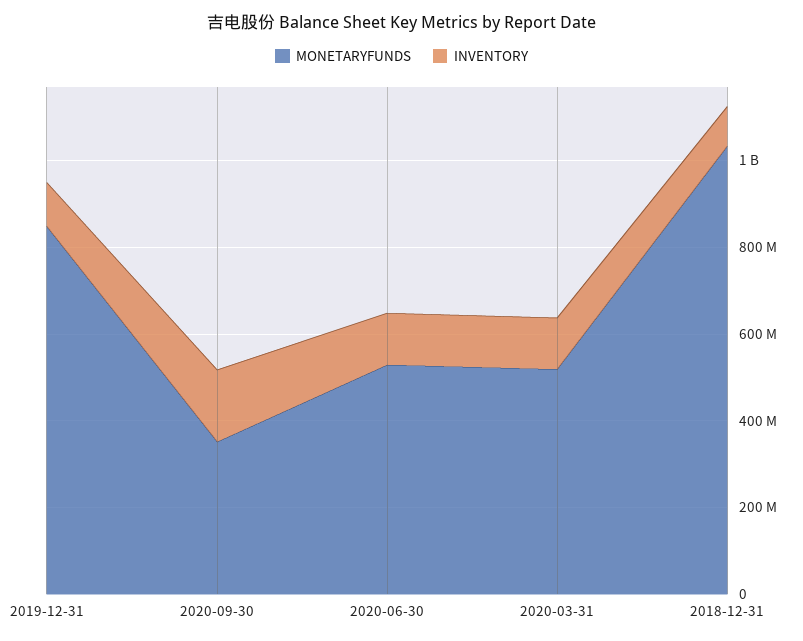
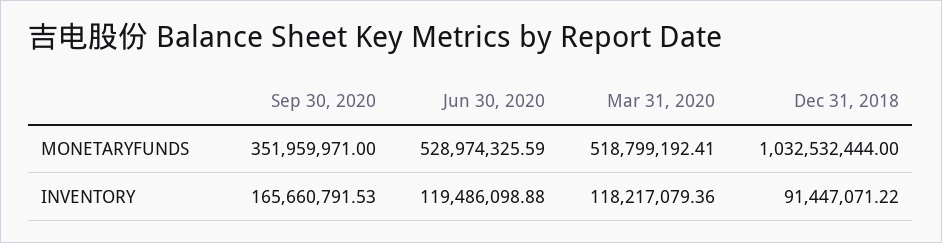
  {
    "MONETARYFUNDS": {
-     "2019-12-31": 850000000,
      "2020-09-30": 351959971,
      "2020-06-30": 528974325.59,
      "2020-03-31": 518799192.41,
      "2018-12-31": 1032532444
    },
    "INVENTORY": {
-     "2019-12-31": 100000000,
      "2020-09-30": 165660791.53,
      "2020-06-30": 119486098.88,
      "2020-03-31": 118217079.36,
      "2018-12-31": 91447071.22
    }
  }

